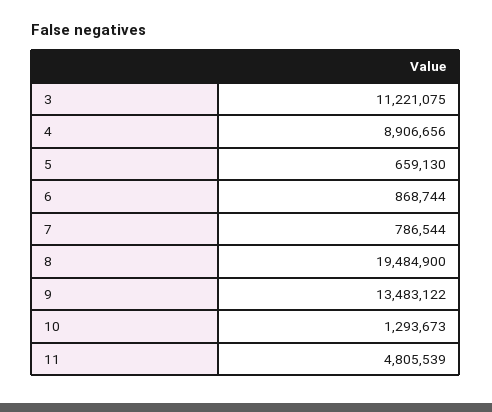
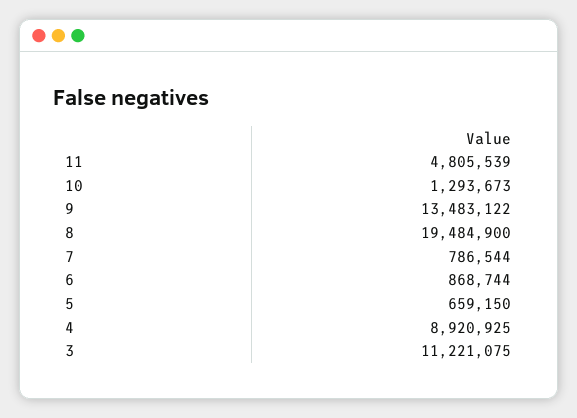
  {
    "3": 11221075,
-   "4": 8906656,
+   "4": 8920925,
-   "5": 659130,
+   "5": 659150,
    "6": 868744,
    "7": 786544,
    "8": 19484900,
    "9": 13483122,
    "10": 1293673,
    "11": 4805539
  }

